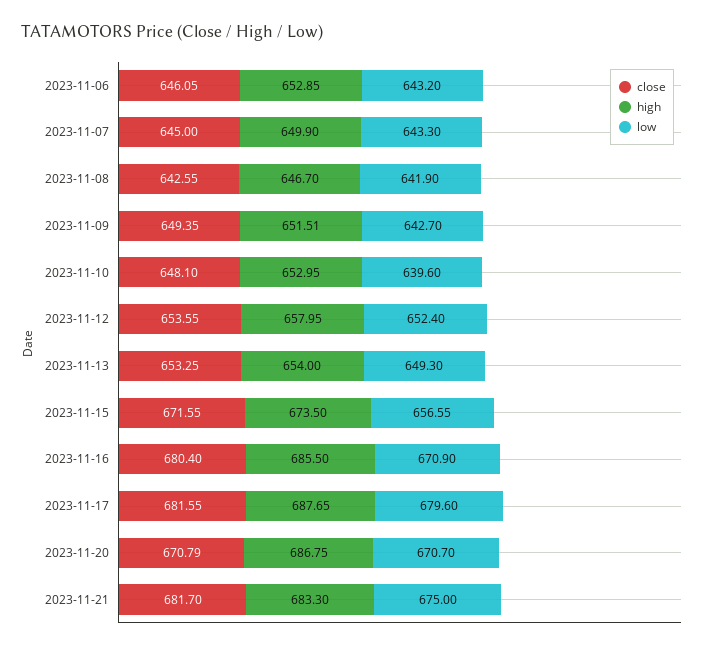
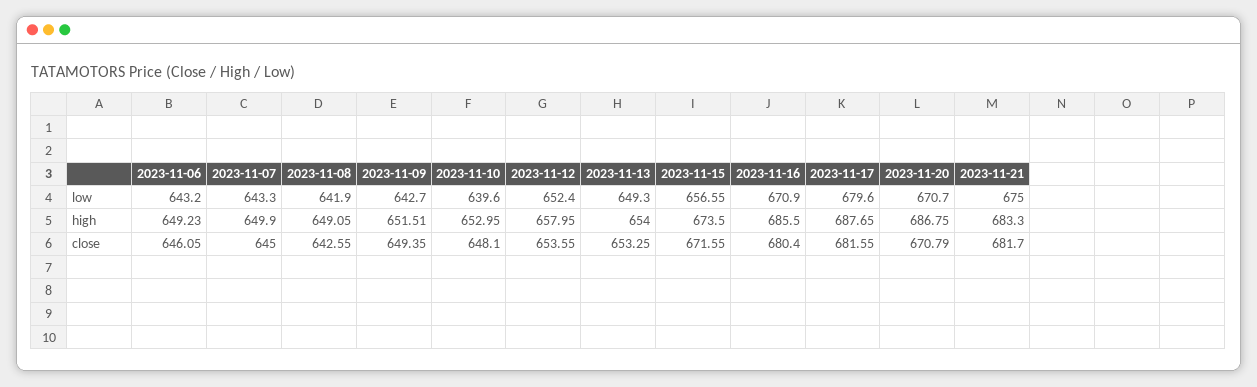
  {
    "close": {
      "2023-11-06": 646.05,
      "2023-11-07": 645,
      "2023-11-08": 642.55,
      "2023-11-09": 649.35,
      "2023-11-10": 648.1,
      "2023-11-12": 653.55,
      "2023-11-13": 653.25,
      "2023-11-15": 671.55,
      "2023-11-16": 680.4,
      "2023-11-17": 681.55,
      "2023-11-20": 670.79,
      "2023-11-21": 681.7
    },
    "high": {
-     "2023-11-06": 652.85,
+     "2023-11-06": 649.23,
      "2023-11-07": 649.9,
-     "2023-11-08": 646.7,
+     "2023-11-08": 649.05,
      "2023-11-09": 651.51,
      "2023-11-10": 652.95,
      "2023-11-12": 657.95,
      "2023-11-13": 654,
      "2023-11-15": 673.5,
      "2023-11-16": 685.5,
      "2023-11-17": 687.65,
      "2023-11-20": 686.75,
      "2023-11-21": 683.3
    },
    "low": {
      "2023-11-06": 643.2,
      "2023-11-07": 643.3,
      "2023-11-08": 641.9,
      "2023-11-09": 642.7,
      "2023-11-10": 639.6,
      "2023-11-12": 652.4,
      "2023-11-13": 649.3,
      "2023-11-15": 656.55,
      "2023-11-16": 670.9,
      "2023-11-17": 679.6,
      "2023-11-20": 670.7,
      "2023-11-21": 675
    }
  }

